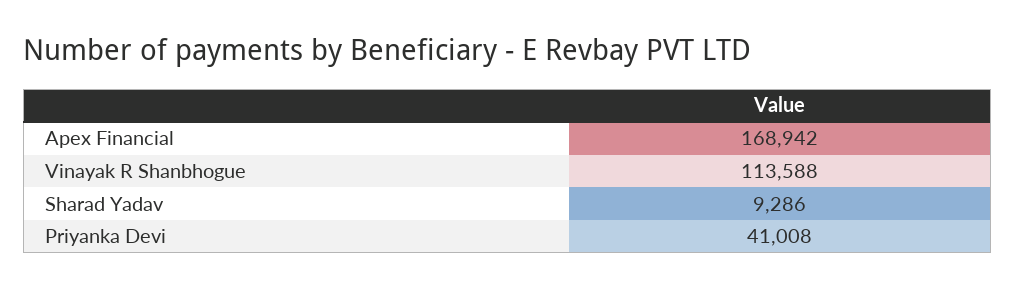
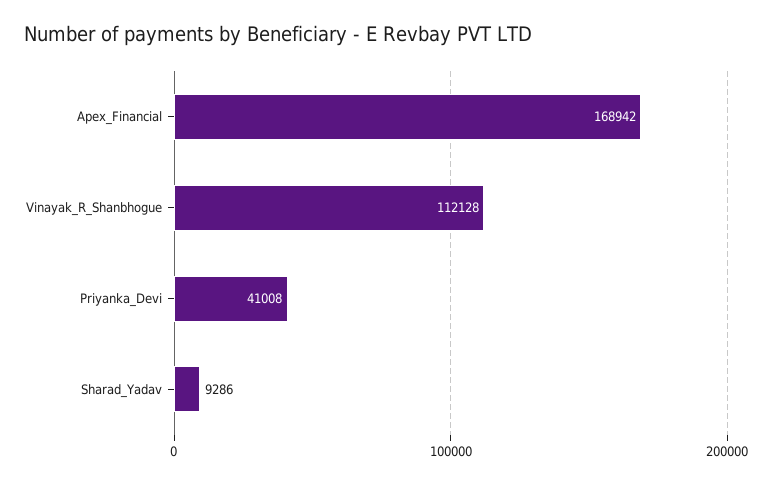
  {
    "Apex Financial": 168942,
-   "Vinayak R Shanbhogue": 113588,
+   "Vinayak R Shanbhogue": 112128,
    "Sharad Yadav": 9286,
    "Priyanka Devi": 41008
  }

